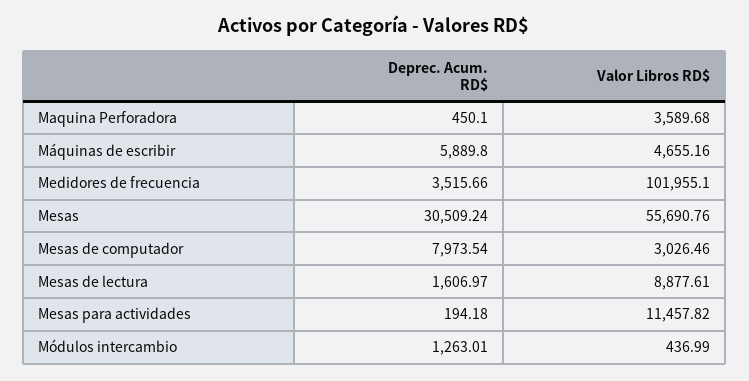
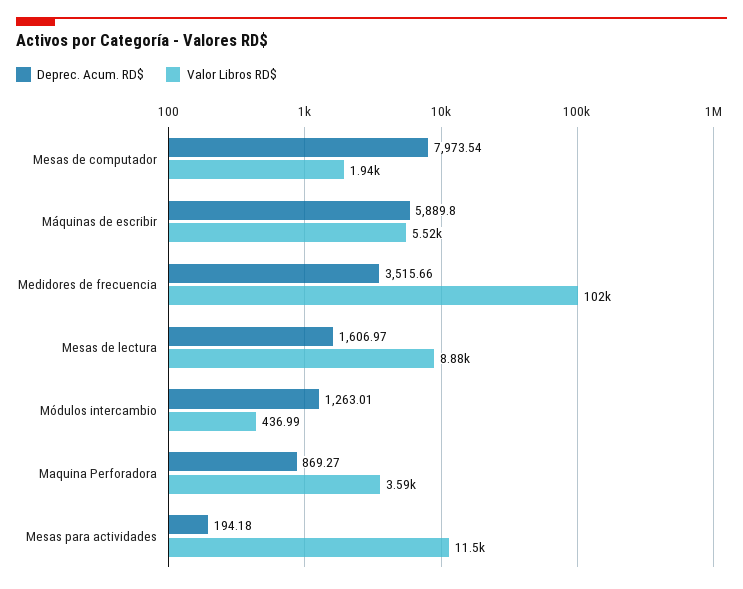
  {
    "Deprec. Acum. RD$": {
-     "Maquina Perforadora": 450.1,
+     "Maquina Perforadora": 869.27,
      "Máquinas de escribir": 5889.8,
      "Medidores de frecuencia": 3515.66,
-     "Mesas": 30509.24,
      "Mesas de computador": 7973.54,
      "Mesas de lectura": 1606.97,
      "Mesas para actividades": 194.18,
      "Módulos intercambio": 1263.01
    },
    "Valor Libros RD$": {
      "Maquina Perforadora": 3589.68,
-     "Máquinas de escribir": 4655.16,
+     "Máquinas de escribir": 5520,
      "Medidores de frecuencia": 101955.1,
-     "Mesas": 55690.76,
-     "Mesas de computador": 3026.46,
+     "Mesas de computador": 1940,
      "Mesas de lectura": 8877.61,
      "Mesas para actividades": 11457.82,
      "Módulos intercambio": 436.99
    }
  }

